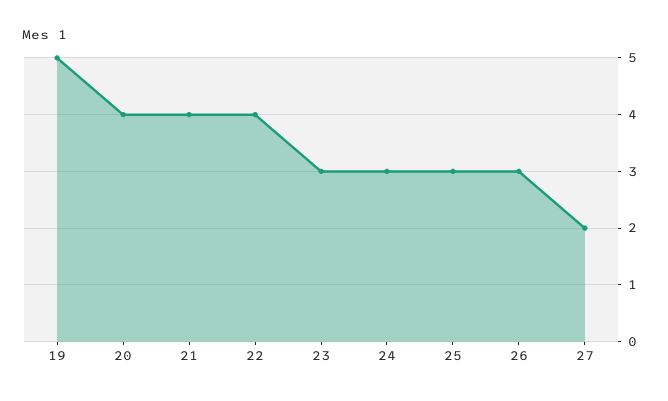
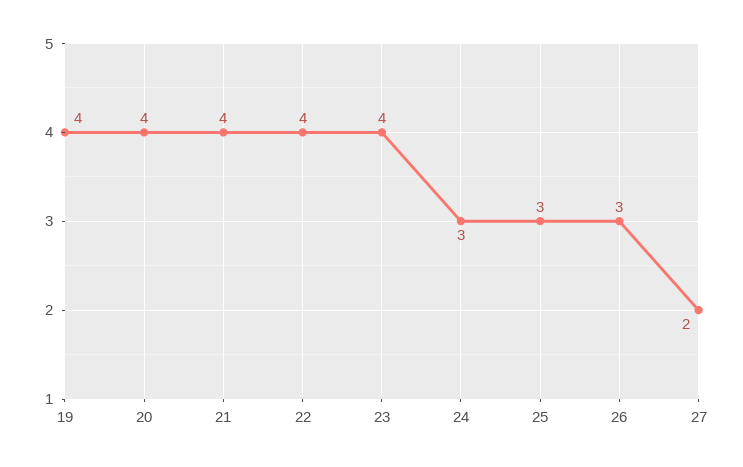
  {
-   "19": 5,
+   "19": 4,
    "20": 4,
    "21": 4,
    "22": 4,
-   "23": 3,
+   "23": 4,
    "24": 3,
    "25": 3,
    "26": 3,
    "27": 2
  }

